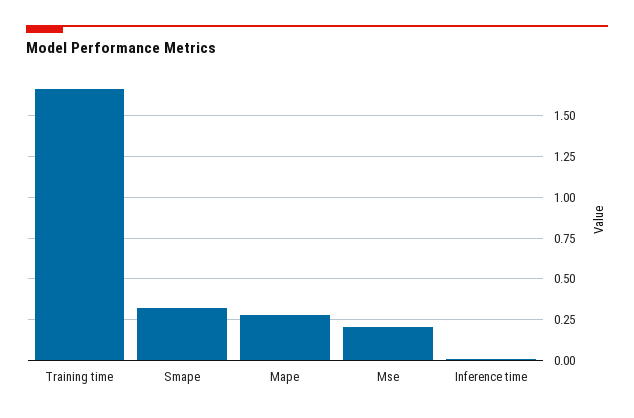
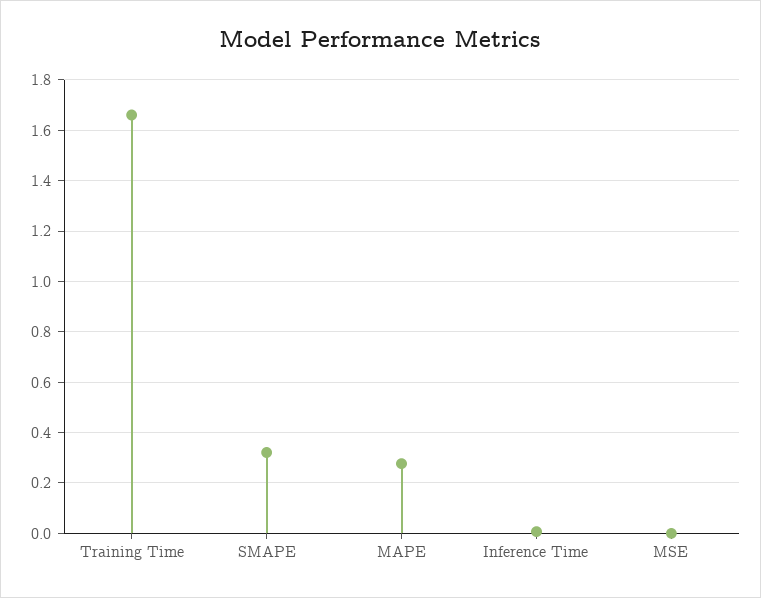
  {
    "Training time": 1.65,
    "Smape": 0.325,
    "Mape": 0.275,
-   "Mse": 0.2,
+   "Mse": 0,
    "Inference time": 0
  }

